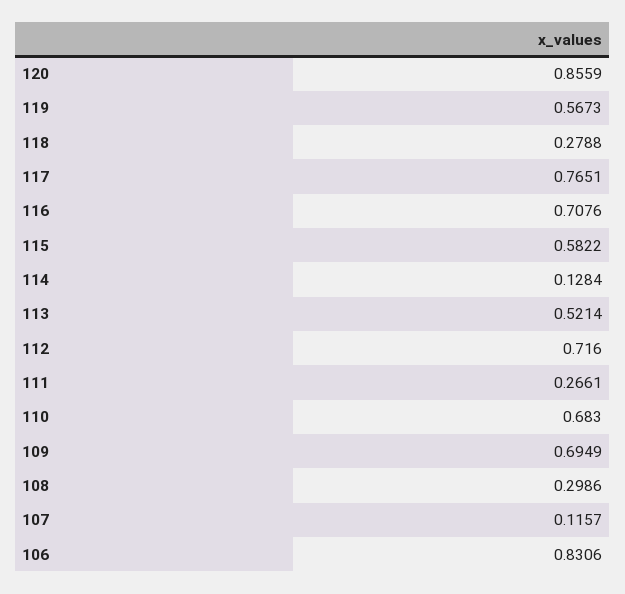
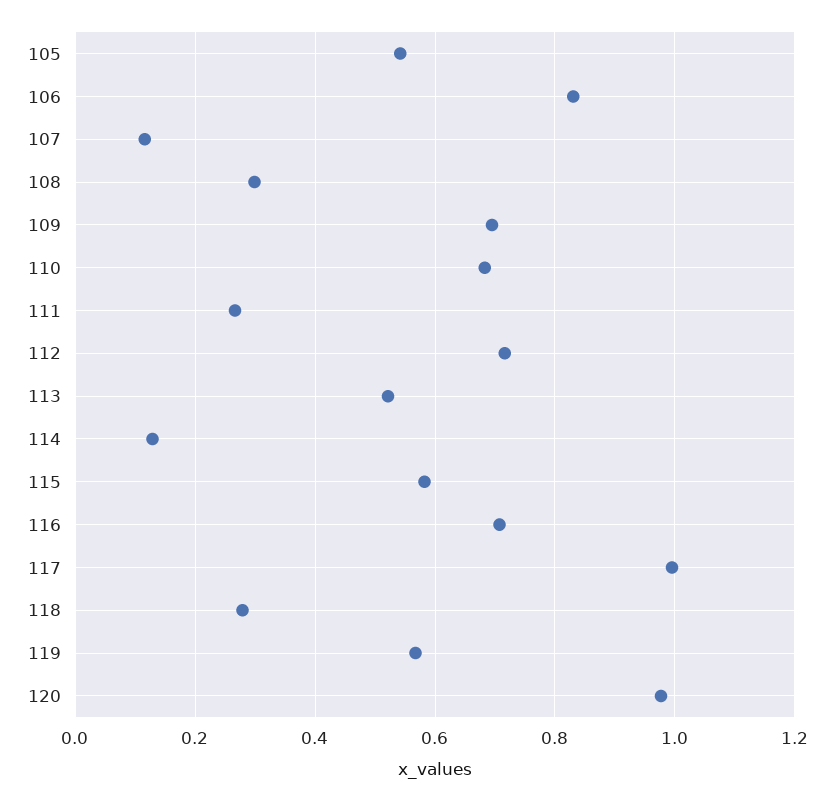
  {
-   "120": 0.8559,
+   "120": 0.98,
    "119": 0.5673,
    "118": 0.2788,
-   "117": 0.7651,
+   "117": 1,
    "116": 0.7076,
    "115": 0.5822,
    "114": 0.1284,
    "113": 0.5214,
    "112": 0.716,
    "111": 0.2661,
    "110": 0.683,
    "109": 0.6949,
    "108": 0.2986,
    "107": 0.1157,
-   "106": 0.8306
+   "106": 0.8306,
+   "105": 0.54
  }

